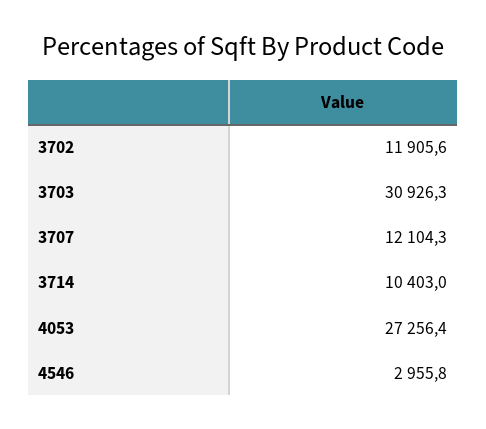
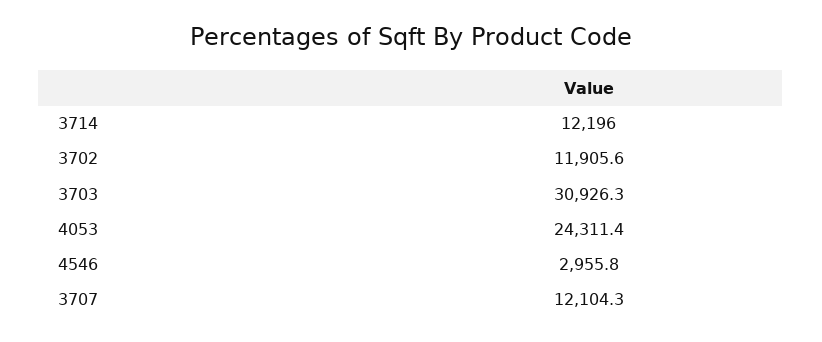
  {
    "3702": 11905.6,
    "3703": 30926.3,
    "3707": 12104.3,
-   "3714": 10403,
+   "3714": 12196,
-   "4053": 27256.4,
+   "4053": 24311.4,
    "4546": 2955.8
  }

